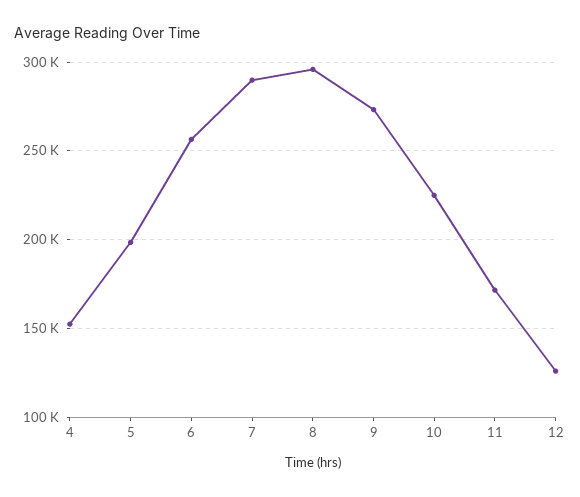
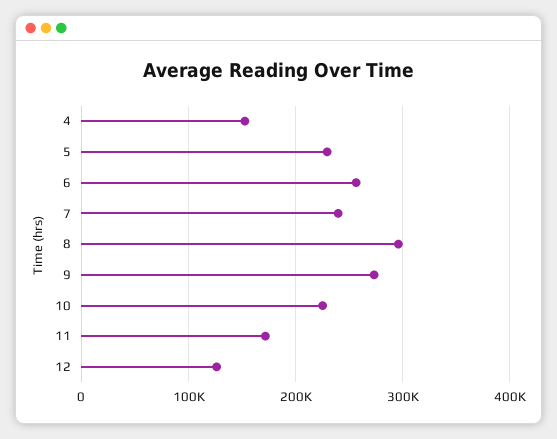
  {
    "4": 155000,
-   "5": 200000,
+   "5": 230000,
    "6": 255000,
-   "7": 290000,
+   "7": 240000,
    "8": 295000,
    "9": 275000,
    "10": 225000,
    "11": 170000,
    "12": 125000
  }

